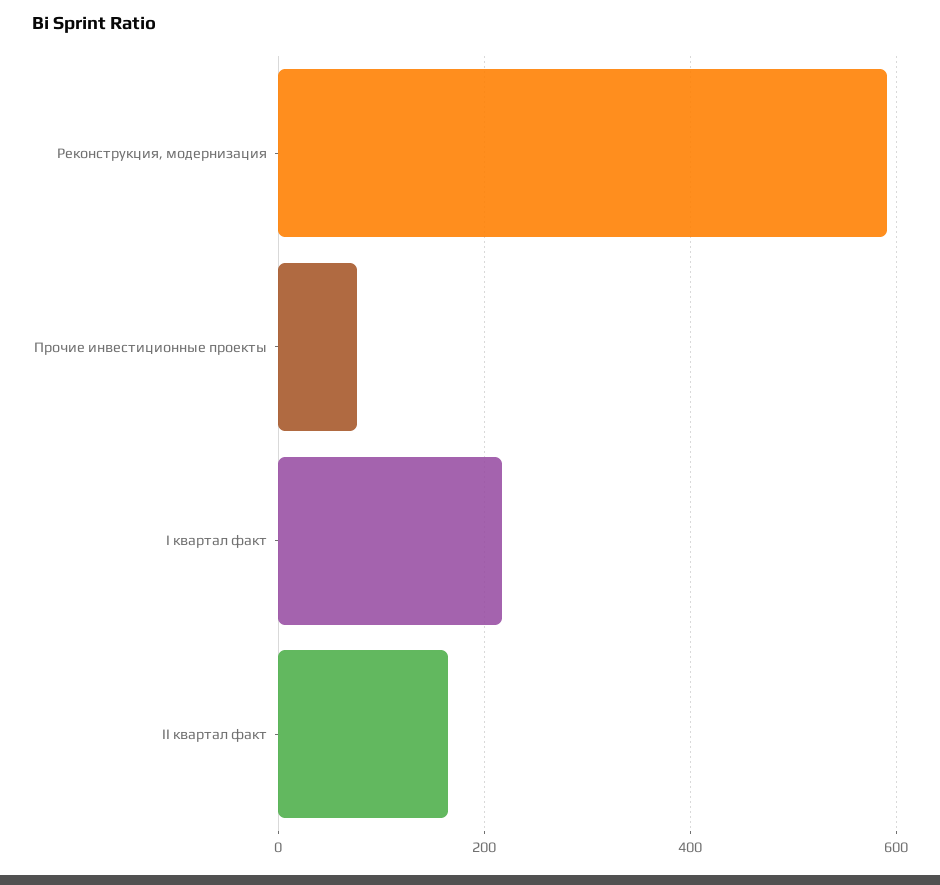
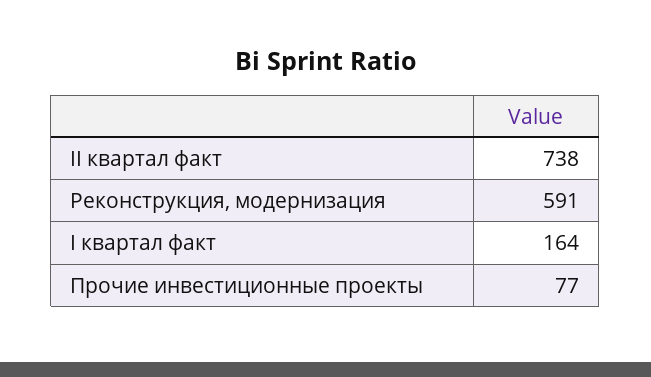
  {
    "Реконструкция, модернизация": 591,
    "Прочие инвестиционные проекты": 77,
-   "I квартал факт": 220,
+   "I квартал факт": 164,
-   "II квартал факт": 160
+   "II квартал факт": 738
  }

